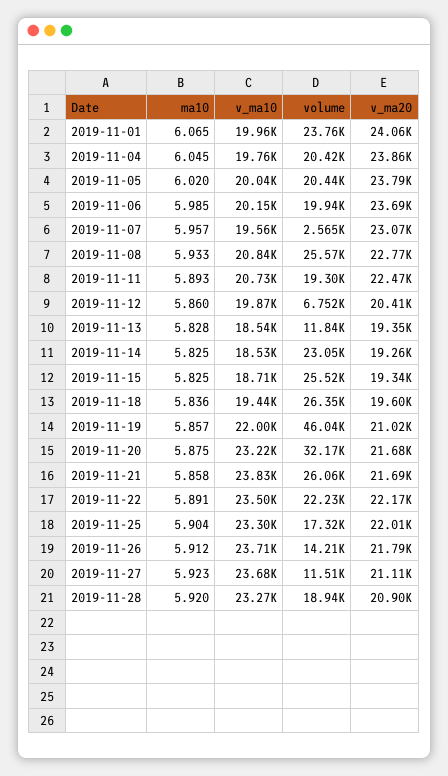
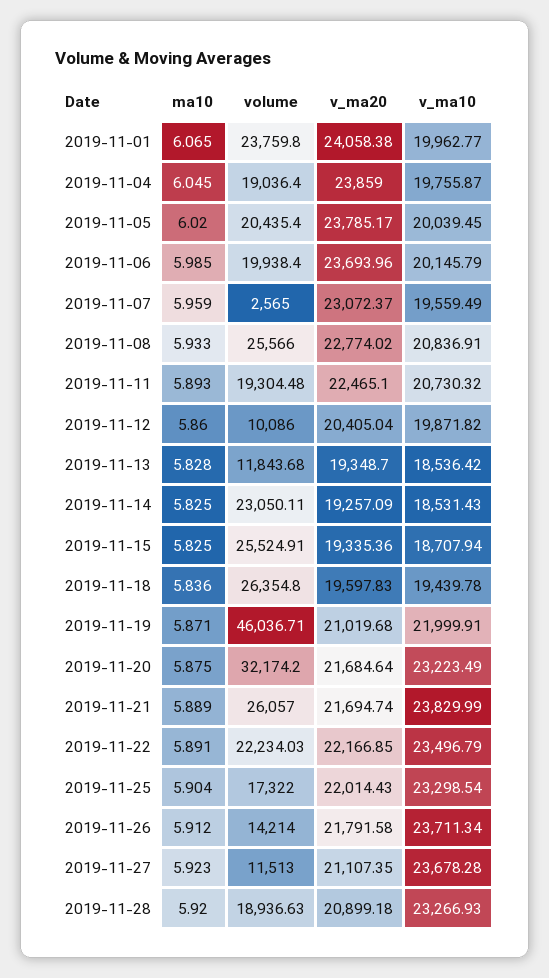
  {
    "ma10": {
      "2019-11-01": 6.065,
      "2019-11-04": 6.045,
      "2019-11-05": 6.02,
      "2019-11-06": 5.985,
-     "2019-11-07": 5.957,
+     "2019-11-07": 5.959,
      "2019-11-08": 5.933,
      "2019-11-11": 5.893,
      "2019-11-12": 5.86,
      "2019-11-13": 5.828,
      "2019-11-14": 5.825,
      "2019-11-15": 5.825,
      "2019-11-18": 5.836,
-     "2019-11-19": 5.857,
+     "2019-11-19": 5.871,
      "2019-11-20": 5.875,
-     "2019-11-21": 5.858,
+     "2019-11-21": 5.889,
      "2019-11-22": 5.891,
      "2019-11-25": 5.904,
      "2019-11-26": 5.912,
      "2019-11-27": 5.923,
      "2019-11-28": 5.92
    },
    "v_ma10": {
      "2019-11-01": 19962.77,
      "2019-11-04": 19755.87,
      "2019-11-05": 20039.45,
      "2019-11-06": 20145.79,
      "2019-11-07": 19559.49,
      "2019-11-08": 20836.91,
      "2019-11-11": 20730.32,
      "2019-11-12": 19871.82,
      "2019-11-13": 18536.42,
      "2019-11-14": 18531.43,
      "2019-11-15": 18707.94,
      "2019-11-18": 19439.78,
      "2019-11-19": 21999.91,
      "2019-11-20": 23223.49,
      "2019-11-21": 23829.99,
      "2019-11-22": 23496.79,
      "2019-11-25": 23298.54,
      "2019-11-26": 23711.34,
      "2019-11-27": 23678.28,
      "2019-11-28": 23266.93
    },
    "volume": {
      "2019-11-01": 23759.8,
-     "2019-11-04": 20420,
+     "2019-11-04": 19036.4,
      "2019-11-05": 20435.4,
      "2019-11-06": 19938.4,
      "2019-11-07": 2565,
      "2019-11-08": 25566,
      "2019-11-11": 19304.48,
-     "2019-11-12": 6752,
+     "2019-11-12": 10086,
      "2019-11-13": 11843.68,
      "2019-11-14": 23050.11,
      "2019-11-15": 25524.91,
      "2019-11-18": 26354.8,
      "2019-11-19": 46036.71,
      "2019-11-20": 32174.2,
      "2019-11-21": 26057,
      "2019-11-22": 22234.03,
      "2019-11-25": 17322,
      "2019-11-26": 14214,
      "2019-11-27": 11513,
      "2019-11-28": 18936.63
    },
    "v_ma20": {
      "2019-11-01": 24058.38,
      "2019-11-04": 23859,
      "2019-11-05": 23785.17,
      "2019-11-06": 23693.96,
      "2019-11-07": 23072.37,
      "2019-11-08": 22774.02,
      "2019-11-11": 22465.1,
      "2019-11-12": 20405.04,
      "2019-11-13": 19348.7,
      "2019-11-14": 19257.09,
      "2019-11-15": 19335.36,
      "2019-11-18": 19597.83,
      "2019-11-19": 21019.68,
      "2019-11-20": 21684.64,
      "2019-11-21": 21694.74,
      "2019-11-22": 22166.85,
      "2019-11-25": 22014.43,
      "2019-11-26": 21791.58,
      "2019-11-27": 21107.35,
      "2019-11-28": 20899.18
    }
  }

